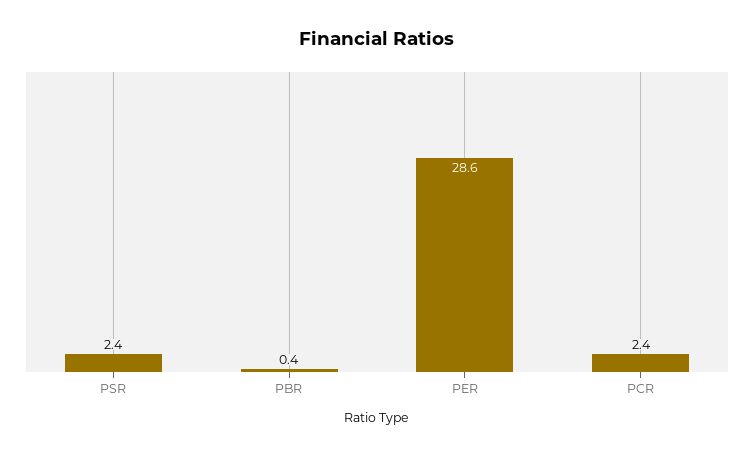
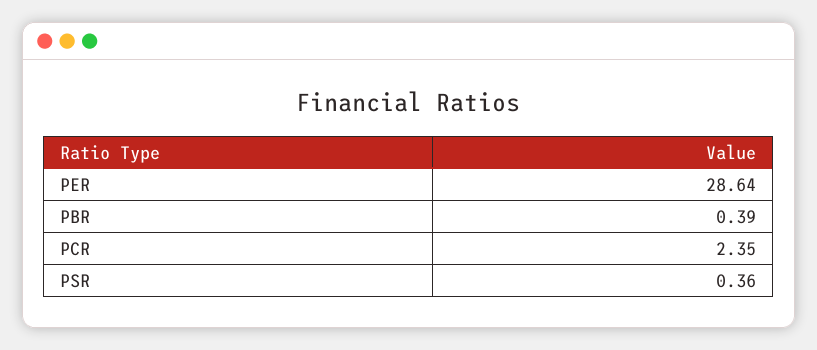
  {
-   "PSR": 2.4,
+   "PSR": 0.36,
    "PBR": 0.39,
    "PER": 28.64,
    "PCR": 2.35
  }

